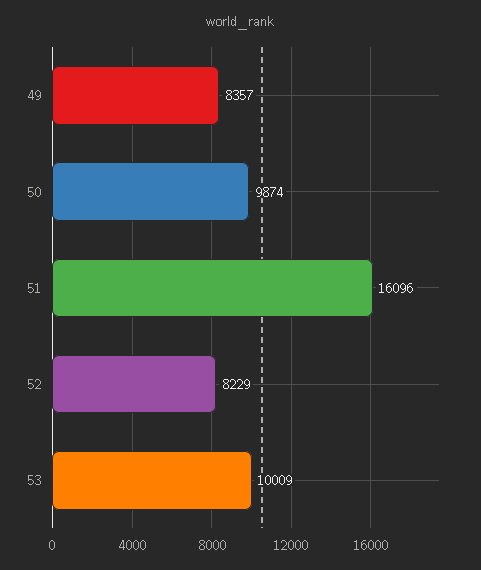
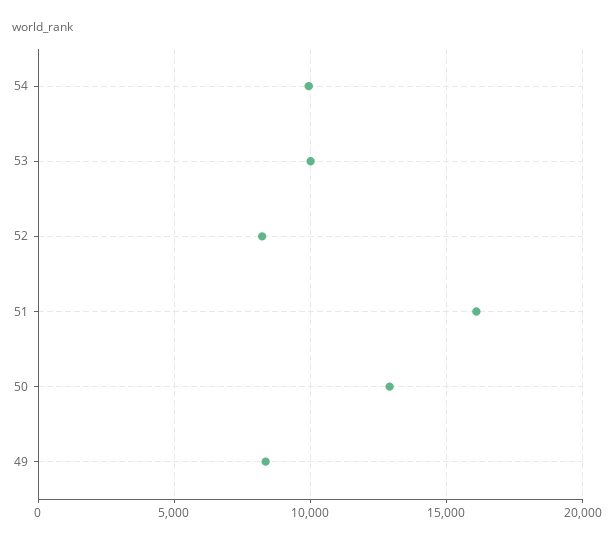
  {
    "49": 8357,
-   "50": 9874,
+   "50": 13000,
    "51": 16096,
    "52": 8229,
-   "53": 10009
+   "53": 10009,
+   "54": 10000
  }

